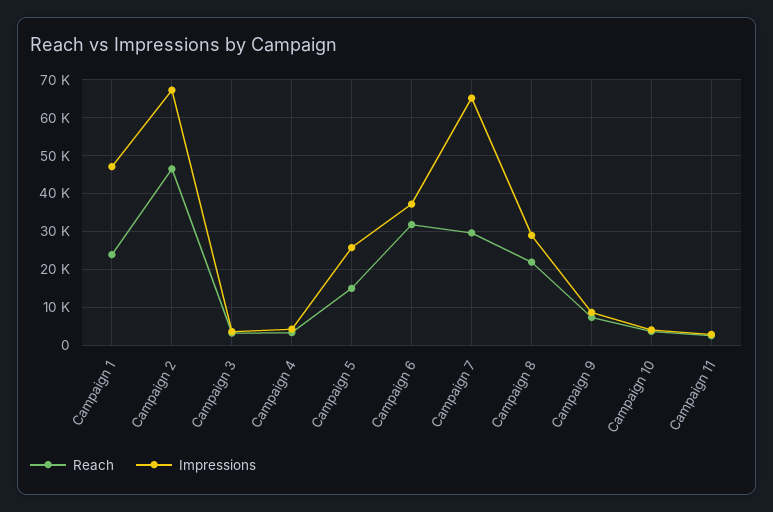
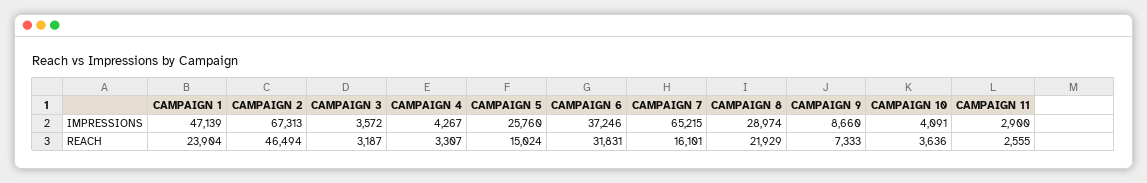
  {
    "Reach": {
      "Campaign 1": 23904,
      "Campaign 2": 46494,
      "Campaign 3": 3187,
      "Campaign 4": 3307,
      "Campaign 5": 15024,
      "Campaign 6": 31831,
-     "Campaign 7": 30000,
+     "Campaign 7": 16101,
      "Campaign 8": 21929,
      "Campaign 9": 7333,
      "Campaign 10": 3636,
      "Campaign 11": 2555
    },
    "Impressions": {
      "Campaign 1": 47139,
      "Campaign 2": 67313,
      "Campaign 3": 3572,
      "Campaign 4": 4267,
      "Campaign 5": 25760,
      "Campaign 6": 37246,
      "Campaign 7": 65215,
      "Campaign 8": 28974,
      "Campaign 9": 8660,
      "Campaign 10": 4091,
      "Campaign 11": 2900
    }
  }

